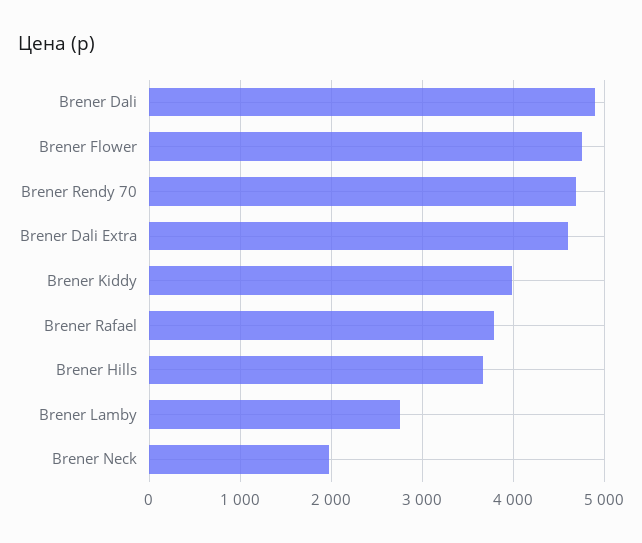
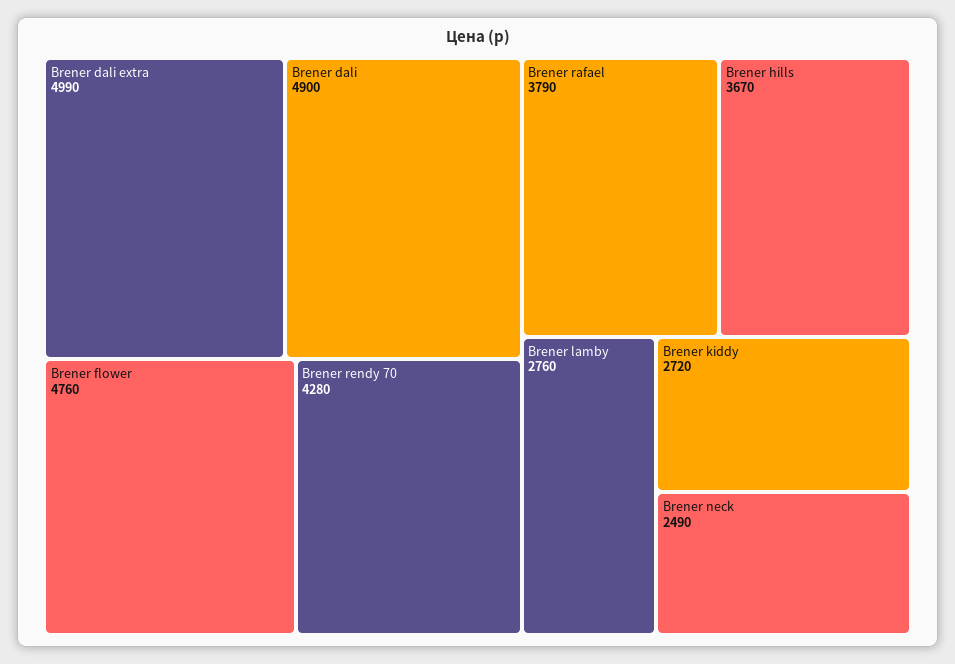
  {
    "Brener Dali": 4900,
    "Brener Flower": 4760,
-   "Brener Rendy 70": 4700,
+   "Brener Rendy 70": 4280,
-   "Brener Dali Extra": 4600,
+   "Brener Dali Extra": 4990,
-   "Brener Kiddy": 4000,
+   "Brener Kiddy": 2720,
    "Brener Rafael": 3790,
    "Brener Hills": 3670,
    "Brener Lamby": 2760,
-   "Brener Neck": 2000
+   "Brener Neck": 2490
  }

